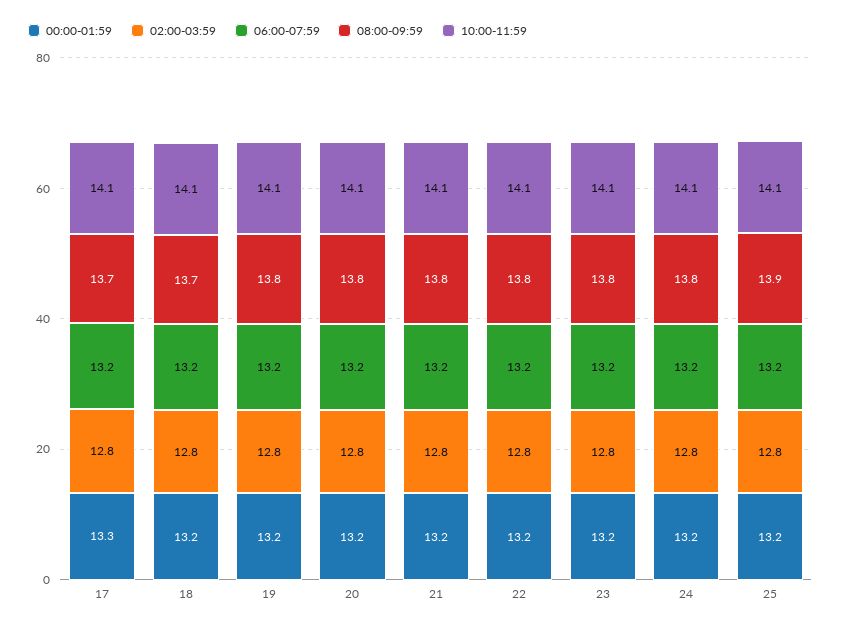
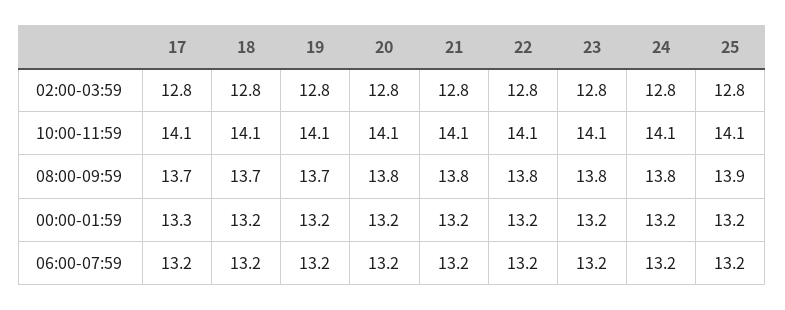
  {
    "00:00-01:59": {
      "17": 13.3,
      "18": 13.2,
      "19": 13.2,
      "20": 13.2,
      "21": 13.2,
      "22": 13.2,
      "23": 13.2,
      "24": 13.2,
      "25": 13.2
    },
    "02:00-03:59": {
      "17": 12.8,
      "18": 12.8,
      "19": 12.8,
      "20": 12.8,
      "21": 12.8,
      "22": 12.8,
      "23": 12.8,
      "24": 12.8,
      "25": 12.8
    },
    "06:00-07:59": {
      "17": 13.2,
      "18": 13.2,
      "19": 13.2,
      "20": 13.2,
      "21": 13.2,
      "22": 13.2,
      "23": 13.2,
      "24": 13.2,
      "25": 13.2
    },
    "08:00-09:59": {
      "17": 13.7,
      "18": 13.7,
-     "19": 13.8,
+     "19": 13.7,
      "20": 13.8,
      "21": 13.8,
      "22": 13.8,
      "23": 13.8,
      "24": 13.8,
      "25": 13.9
    },
    "10:00-11:59": {
      "17": 14.1,
      "18": 14.1,
      "19": 14.1,
      "20": 14.1,
      "21": 14.1,
      "22": 14.1,
      "23": 14.1,
      "24": 14.1,
      "25": 14.1
    }
  }

